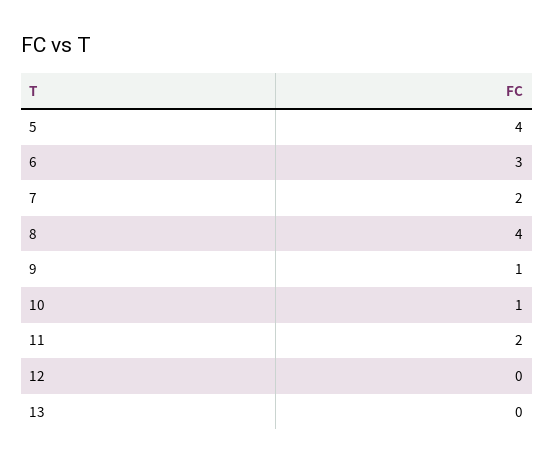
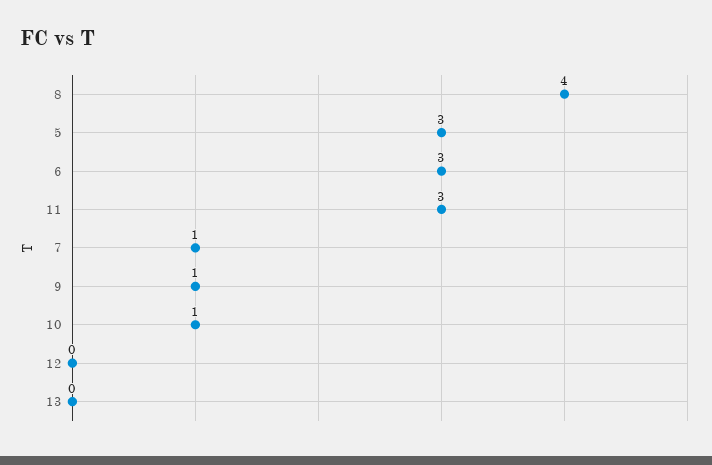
  {
-   "5": 4,
+   "5": 3,
    "6": 3,
-   "7": 2,
+   "7": 1,
    "8": 4,
    "9": 1,
    "10": 1,
-   "11": 2,
+   "11": 3,
    "12": 0,
    "13": 0
  }

